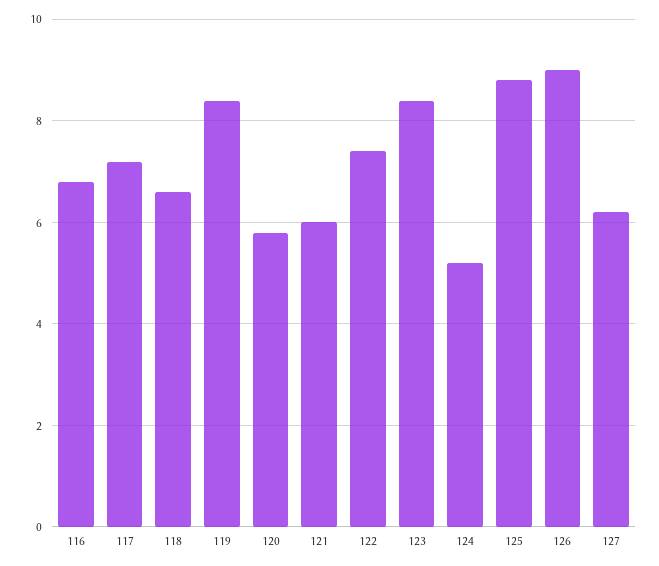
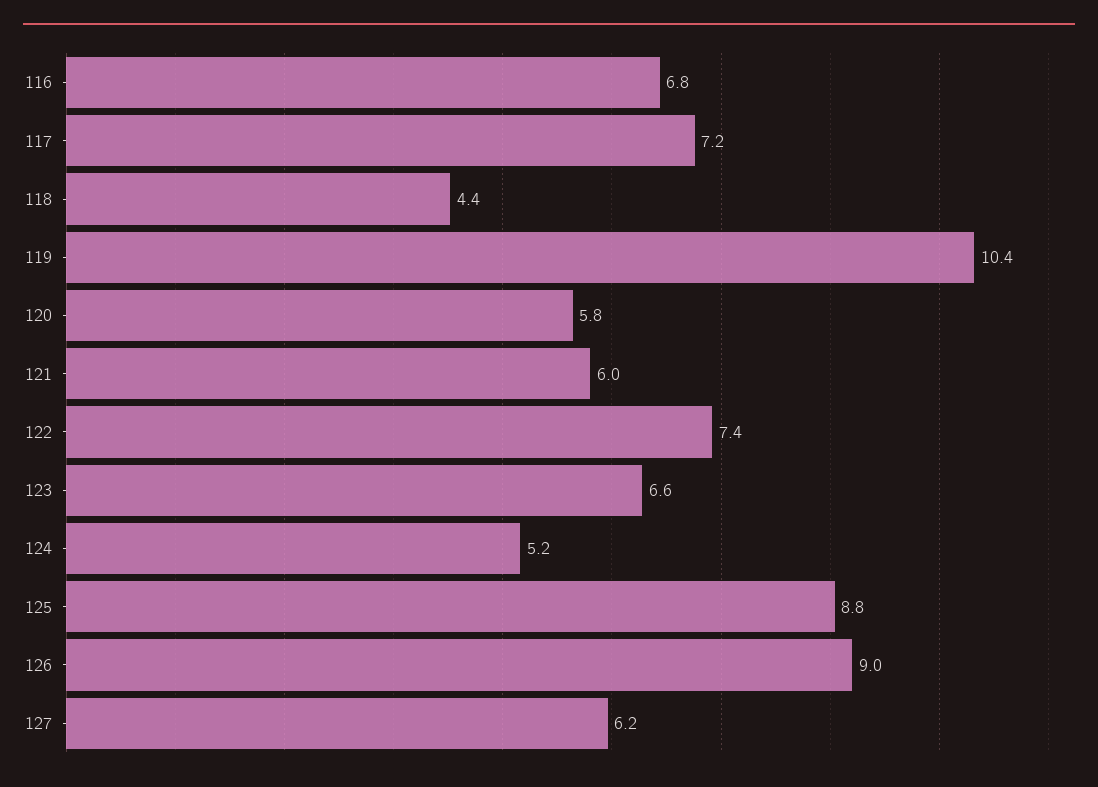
  {
    "116": 6.8,
    "117": 7.2,
-   "118": 6.5,
+   "118": 4.4,
-   "119": 8.5,
+   "119": 10.4,
    "120": 5.8,
    "121": 6,
    "122": 7.4,
-   "123": 8.5,
+   "123": 6.6,
    "124": 5.2,
    "125": 8.8,
    "126": 9,
    "127": 6.2
  }

